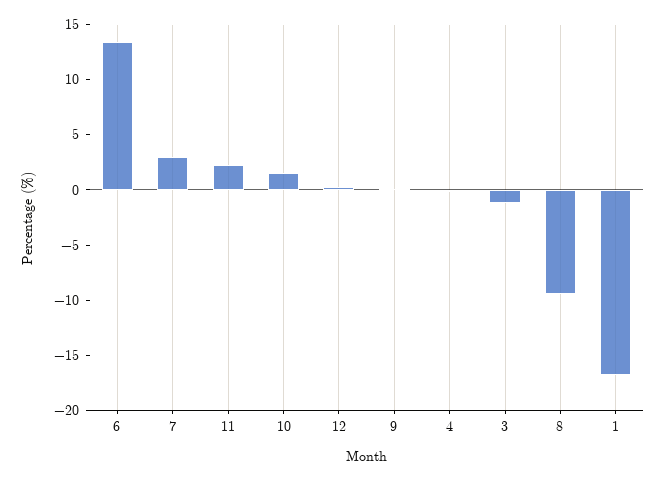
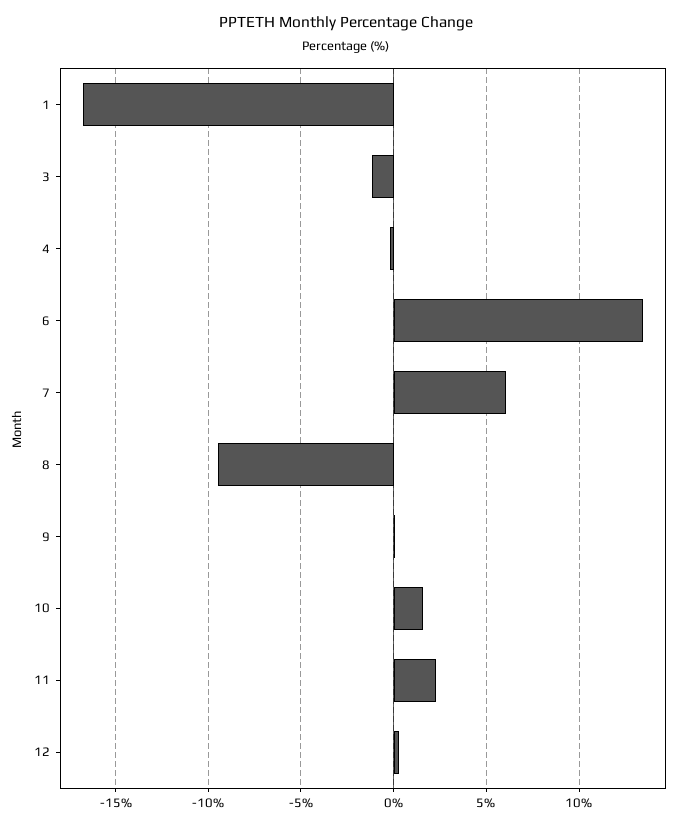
  {
    "6": 13.5,
-   "7": 3,
+   "7": 6,
    "11": 2.5,
    "10": 1.5,
    "12": 0.5,
    "9": 0,
    "4": 0,
    "3": -1,
    "8": -9.5,
    "1": -17
  }

